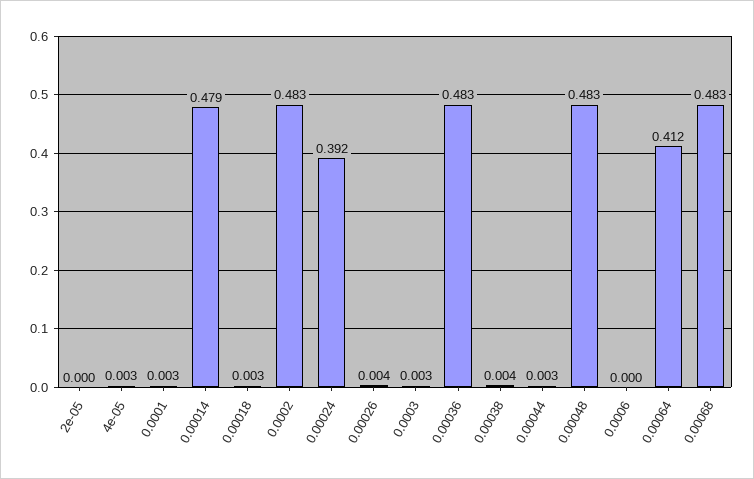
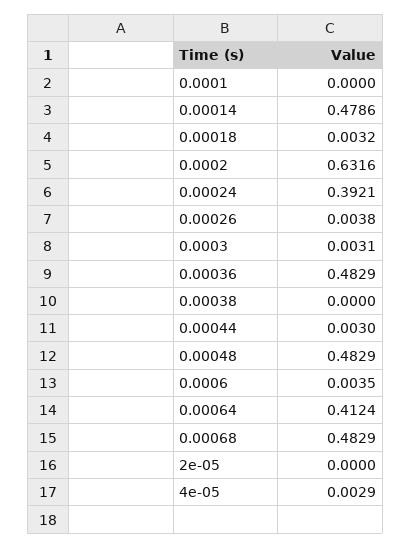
  {
    "2e-05": 0,
    "4e-05": 0.0029,
-   "0.0001": 0.003,
+   "0.0001": 0,
    "0.00014": 0.4786,
    "0.00018": 0.0032,
-   "0.0002": 0.483,
+   "0.0002": 0.6316,
    "0.00024": 0.3921,
    "0.00026": 0.0038,
    "0.0003": 0.0031,
    "0.00036": 0.4829,
-   "0.00038": 0.004,
+   "0.00038": 0,
    "0.00044": 0.003,
    "0.00048": 0.4829,
-   "0.0006": 0,
+   "0.0006": 0.0035,
    "0.00064": 0.4124,
    "0.00068": 0.4829
  }

